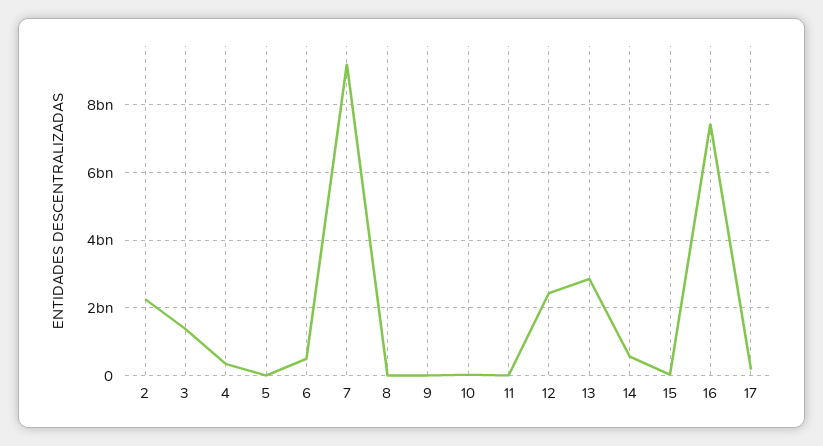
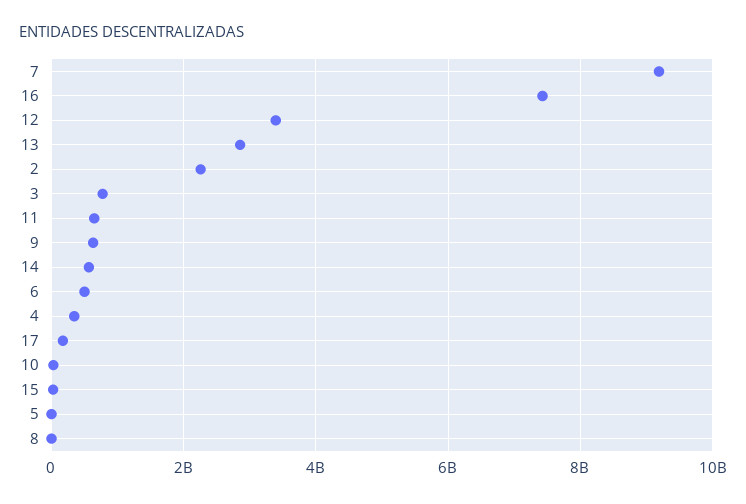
  {
    "2": 2200000000,
-   "3": 1400000000,
+   "3": 800000000,
    "4": 400000000,
    "5": 0,
    "6": 600000000,
    "7": 9200000000,
    "8": 0,
-   "9": 0,
+   "9": 600000000,
    "10": 0,
-   "11": 0,
+   "11": 600000000,
-   "12": 2400000000,
+   "12": 3400000000,
    "13": 2800000000,
    "14": 600000000,
    "15": 0,
    "16": 7400000000,
    "17": 200000000
  }

